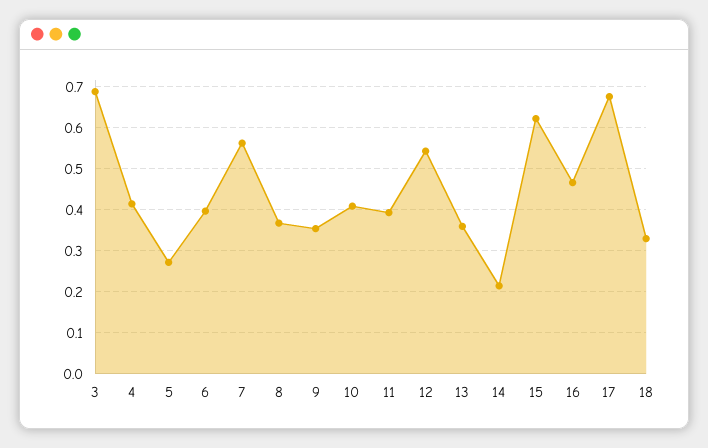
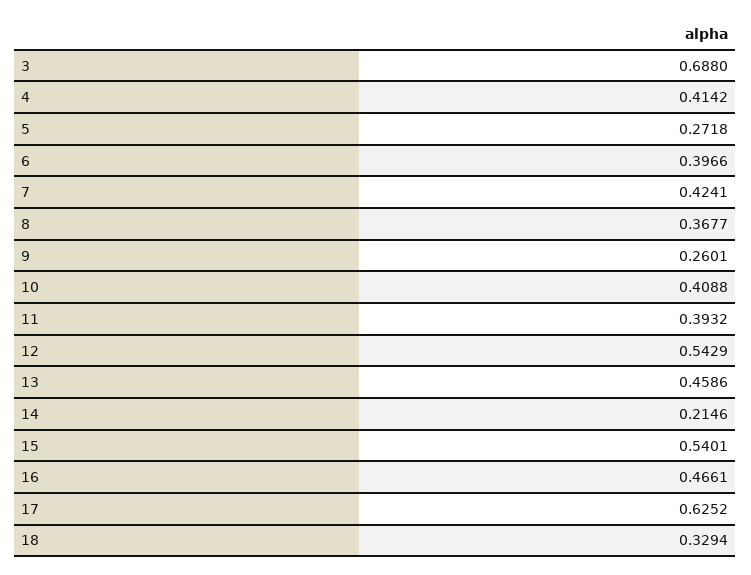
  {
    "3": 0.688,
    "4": 0.4142,
    "5": 0.2718,
    "6": 0.3966,
-   "7": 0.56,
+   "7": 0.4241,
    "8": 0.3677,
-   "9": 0.36,
+   "9": 0.2601,
    "10": 0.4088,
    "11": 0.3932,
    "12": 0.5429,
-   "13": 0.36,
+   "13": 0.4586,
    "14": 0.2146,
-   "15": 0.62,
+   "15": 0.5401,
    "16": 0.4661,
-   "17": 0.68,
+   "17": 0.6252,
    "18": 0.3294
  }

